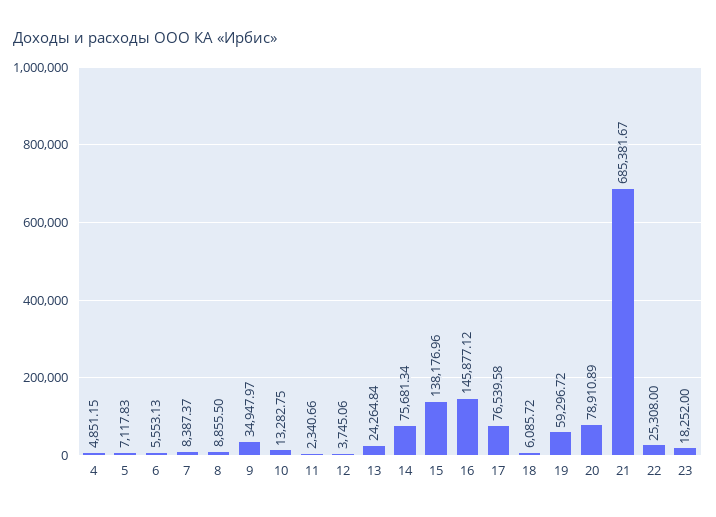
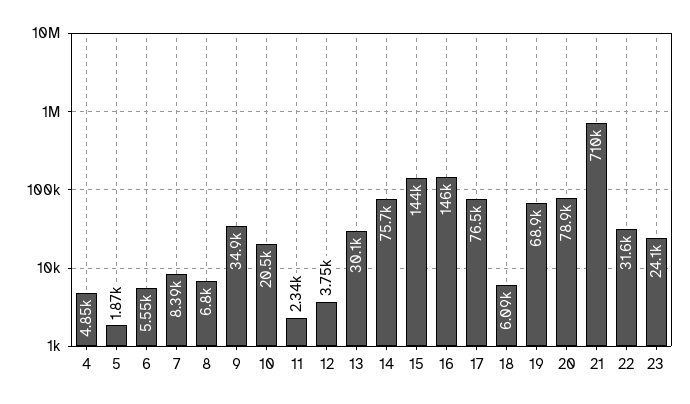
  {
    "4": 4851.15,
-   "5": 7117.83,
+   "5": 1870,
    "6": 5553.13,
    "7": 8387.37,
-   "8": 8855.5,
+   "8": 6800,
    "9": 34947.97,
-   "10": 13282.75,
+   "10": 20500,
    "11": 2340.66,
    "12": 3745.06,
-   "13": 24264.84,
+   "13": 30100,
    "14": 75681.34,
-   "15": 138176.96,
+   "15": 144000,
    "16": 145877.12,
    "17": 76539.58,
    "18": 6085.72,
-   "19": 59296.72,
+   "19": 68900,
    "20": 78910.89,
-   "21": 685381.67,
+   "21": 710000,
-   "22": 25308,
+   "22": 31600,
-   "23": 18252
+   "23": 24100
  }

